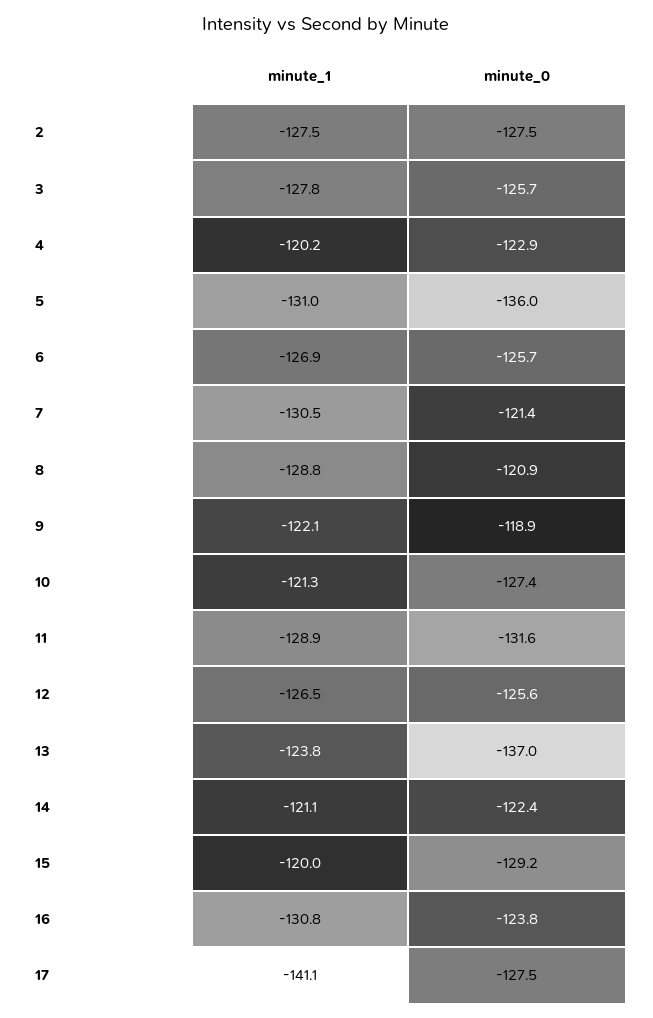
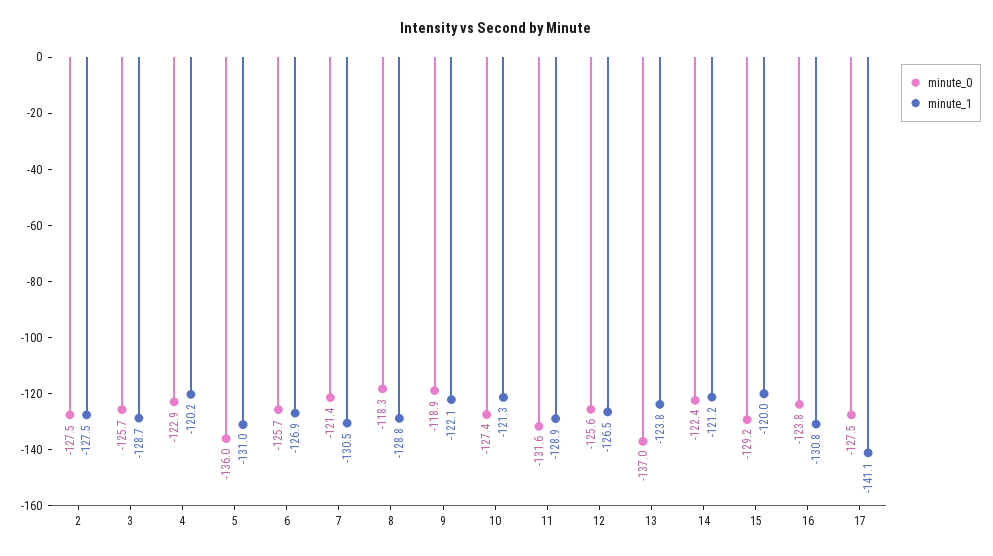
  {
    "minute_1": {
      "2": -127.5,
-     "3": -127.8,
+     "3": -128.7,
      "4": -120.2,
      "5": -131,
      "6": -126.9,
      "7": -130.5,
      "8": -128.8,
      "9": -122.1,
      "10": -121.3,
      "11": -128.9,
      "12": -126.5,
      "13": -123.8,
-     "14": -121.1,
+     "14": -121.2,
      "15": -120,
      "16": -130.8,
      "17": -141.1
    },
    "minute_0": {
      "2": -127.5,
      "3": -125.7,
      "4": -122.9,
      "5": -136,
      "6": -125.7,
      "7": -121.4,
-     "8": -120.9,
+     "8": -118.3,
      "9": -118.9,
      "10": -127.4,
      "11": -131.6,
      "12": -125.6,
      "13": -137,
      "14": -122.4,
      "15": -129.2,
      "16": -123.8,
      "17": -127.5
    }
  }

